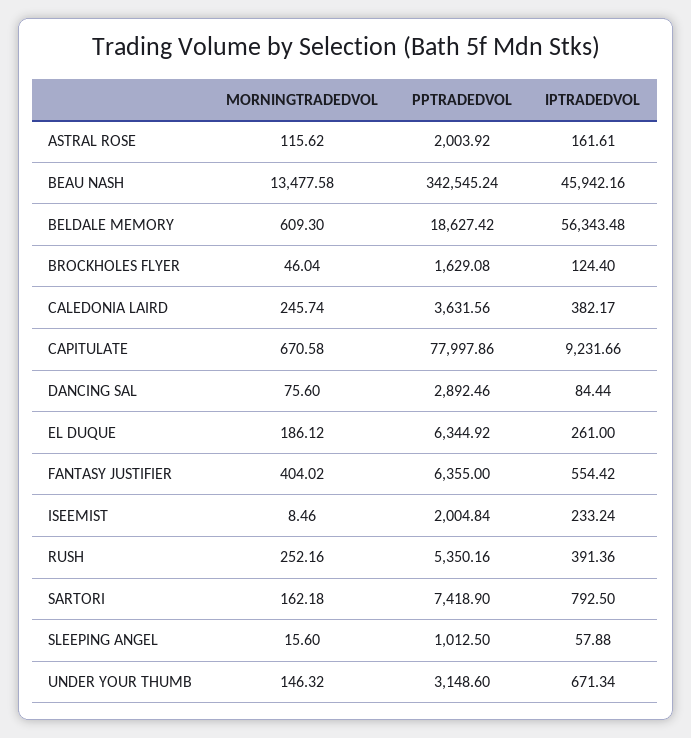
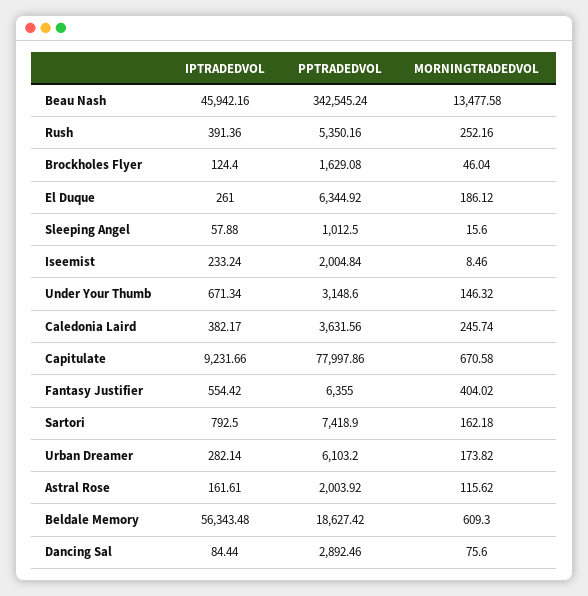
  {
    "MORNINGTRADEDVOL": {
      "ASTRAL ROSE": 115.62,
      "BEAU NASH": 13477.58,
      "BELDALE MEMORY": 609.3,
      "BROCKHOLES FLYER": 46.04,
      "CALEDONIA LAIRD": 245.74,
      "CAPITULATE": 670.58,
      "DANCING SAL": 75.6,
      "EL DUQUE": 186.12,
      "FANTASY JUSTIFIER": 404.02,
      "ISEEMIST": 8.46,
      "RUSH": 252.16,
      "SARTORI": 162.18,
      "SLEEPING ANGEL": 15.6,
-     "UNDER YOUR THUMB": 146.32
+     "UNDER YOUR THUMB": 146.32,
+     "Urban Dreamer": 173.82
    },
    "PPTRADEDVOL": {
      "ASTRAL ROSE": 2003.92,
      "BEAU NASH": 342545.24,
      "BELDALE MEMORY": 18627.42,
      "BROCKHOLES FLYER": 1629.08,
      "CALEDONIA LAIRD": 3631.56,
      "CAPITULATE": 77997.86,
      "DANCING SAL": 2892.46,
      "EL DUQUE": 6344.92,
      "FANTASY JUSTIFIER": 6355,
      "ISEEMIST": 2004.84,
      "RUSH": 5350.16,
      "SARTORI": 7418.9,
      "SLEEPING ANGEL": 1012.5,
-     "UNDER YOUR THUMB": 3148.6
+     "UNDER YOUR THUMB": 3148.6,
+     "Urban Dreamer": 6103.2
    },
    "IPTRADEDVOL": {
      "ASTRAL ROSE": 161.61,
      "BEAU NASH": 45942.16,
      "BELDALE MEMORY": 56343.48,
      "BROCKHOLES FLYER": 124.4,
      "CALEDONIA LAIRD": 382.17,
      "CAPITULATE": 9231.66,
      "DANCING SAL": 84.44,
      "EL DUQUE": 261,
      "FANTASY JUSTIFIER": 554.42,
      "ISEEMIST": 233.24,
      "RUSH": 391.36,
      "SARTORI": 792.5,
      "SLEEPING ANGEL": 57.88,
-     "UNDER YOUR THUMB": 671.34
+     "UNDER YOUR THUMB": 671.34,
+     "Urban Dreamer": 282.14
    }
  }

